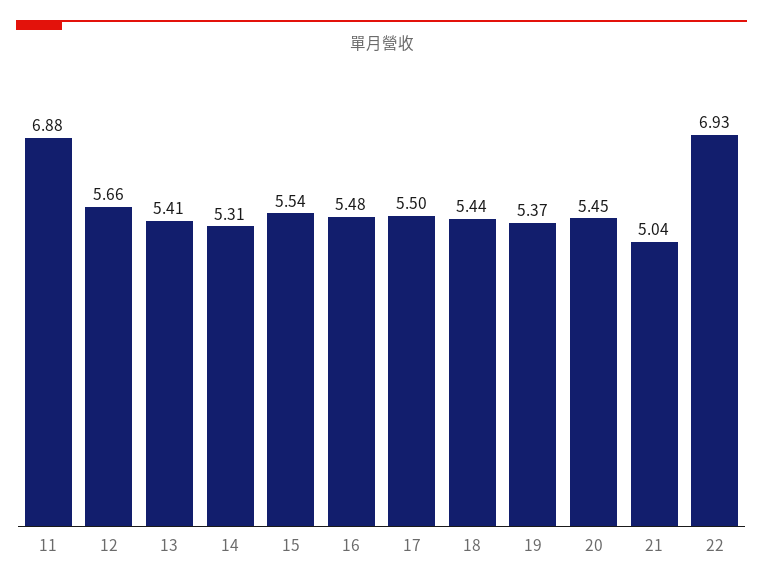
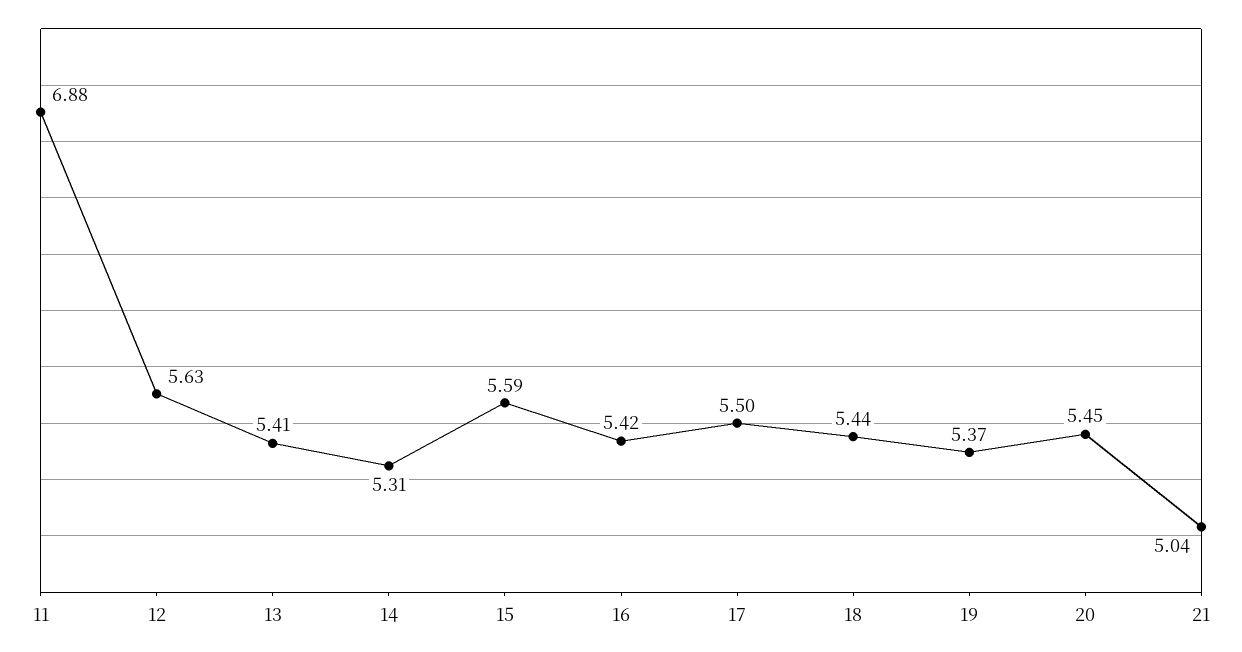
  {
    "11": 6.88,
-   "12": 5.66,
+   "12": 5.63,
    "13": 5.41,
    "14": 5.31,
-   "15": 5.54,
+   "15": 5.59,
-   "16": 5.48,
+   "16": 5.42,
    "17": 5.5,
    "18": 5.44,
    "19": 5.37,
    "20": 5.45,
-   "21": 5.04,
+   "21": 5.04
-   "22": 6.93
  }

